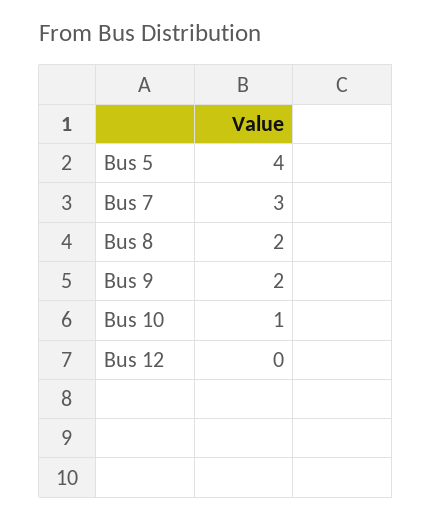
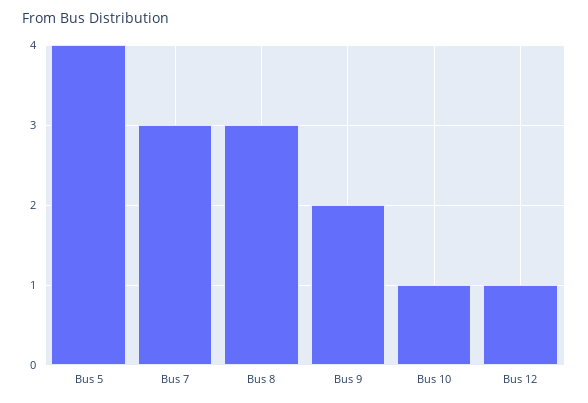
  {
    "Bus 5": 4,
    "Bus 7": 3,
-   "Bus 8": 2,
+   "Bus 8": 3,
    "Bus 9": 2,
    "Bus 10": 1,
-   "Bus 12": 0
+   "Bus 12": 1
  }

